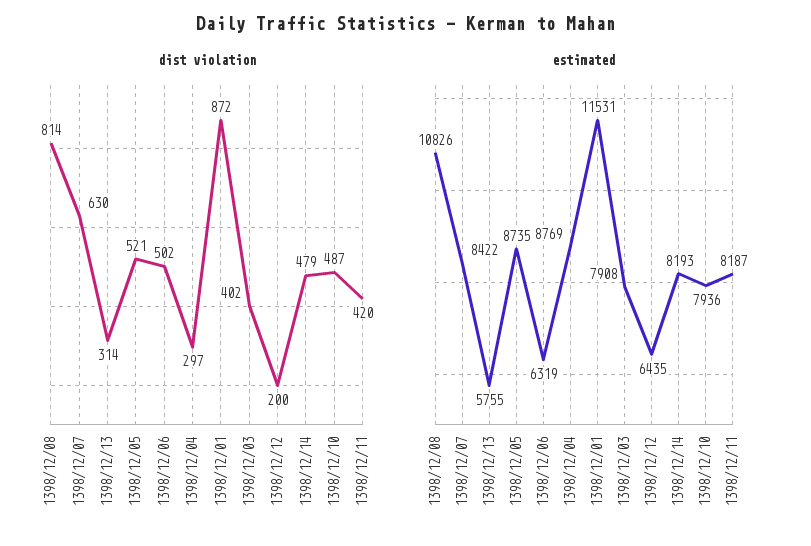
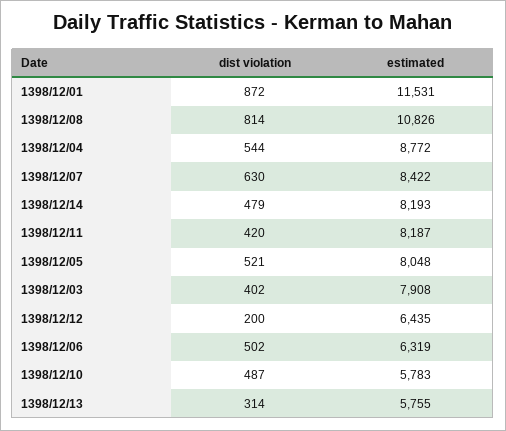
  {
    "dist violation": {
      "1398/12/08": 814,
      "1398/12/07": 630,
      "1398/12/13": 314,
      "1398/12/05": 521,
      "1398/12/06": 502,
-     "1398/12/04": 297,
+     "1398/12/04": 544,
      "1398/12/01": 872,
      "1398/12/03": 402,
      "1398/12/12": 200,
      "1398/12/14": 479,
      "1398/12/10": 487,
      "1398/12/11": 420
    },
    "estimated": {
      "1398/12/08": 10826,
      "1398/12/07": 8422,
      "1398/12/13": 5755,
-     "1398/12/05": 8735,
+     "1398/12/05": 8048,
      "1398/12/06": 6319,
-     "1398/12/04": 8769,
+     "1398/12/04": 8772,
      "1398/12/01": 11531,
      "1398/12/03": 7908,
      "1398/12/12": 6435,
      "1398/12/14": 8193,
-     "1398/12/10": 7936,
+     "1398/12/10": 5783,
      "1398/12/11": 8187
    }
  }

